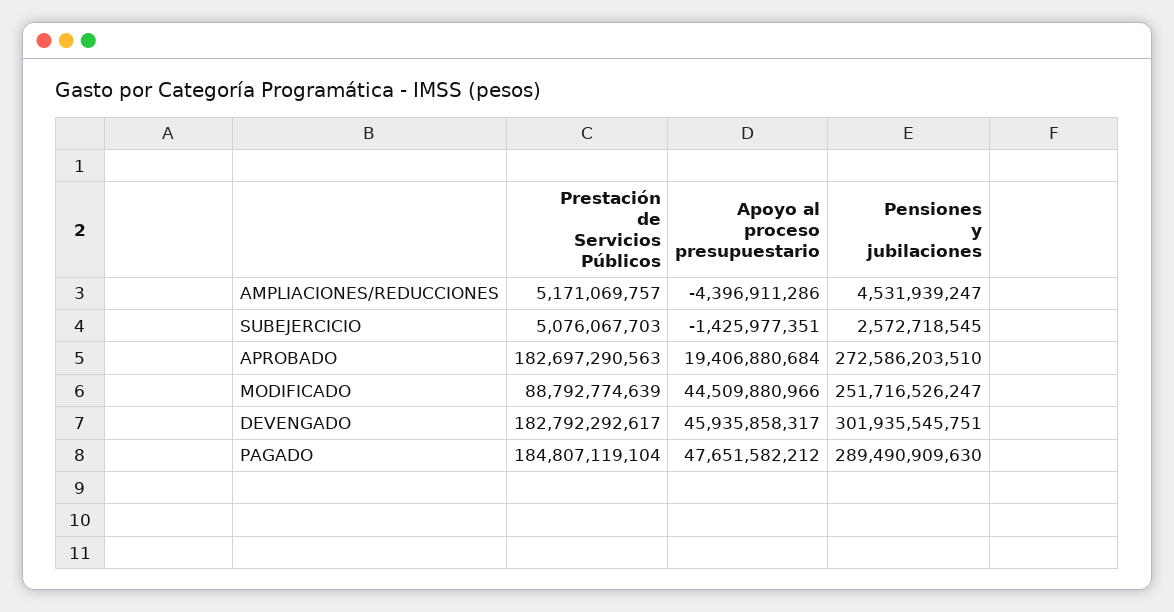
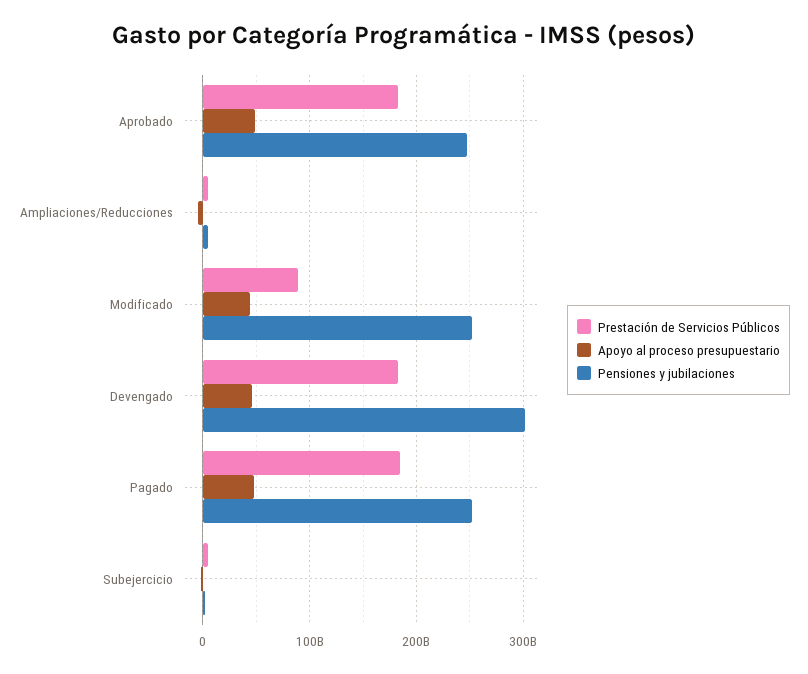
  {
    "Prestación de Servicios Públicos": {
      "AMPLIACIONES/REDUCCIONES": 5171069757,
      "SUBEJERCICIO": 5076067703,
      "APROBADO": 182697290563,
      "MODIFICADO": 88792774639,
      "DEVENGADO": 182792292617,
      "PAGADO": 184807119104
    },
    "Apoyo al proceso presupuestario": {
      "AMPLIACIONES/REDUCCIONES": -4396911286,
      "SUBEJERCICIO": -1425977351,
-     "APROBADO": 19406880684,
+     "APROBADO": 50000000000,
      "MODIFICADO": 44509880966,
      "DEVENGADO": 45935858317,
      "PAGADO": 47651582212
    },
    "Pensiones y jubilaciones": {
      "AMPLIACIONES/REDUCCIONES": 4531939247,
      "SUBEJERCICIO": 2572718545,
-     "APROBADO": 272586203510,
+     "APROBADO": 250000000000,
      "MODIFICADO": 251716526247,
      "DEVENGADO": 301935545751,
-     "PAGADO": 289490909630
+     "PAGADO": 250000000000
    }
  }

